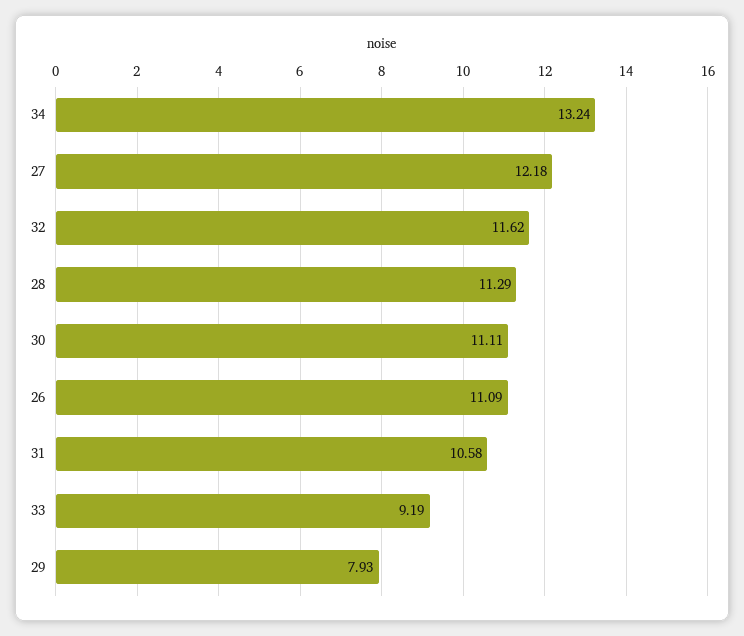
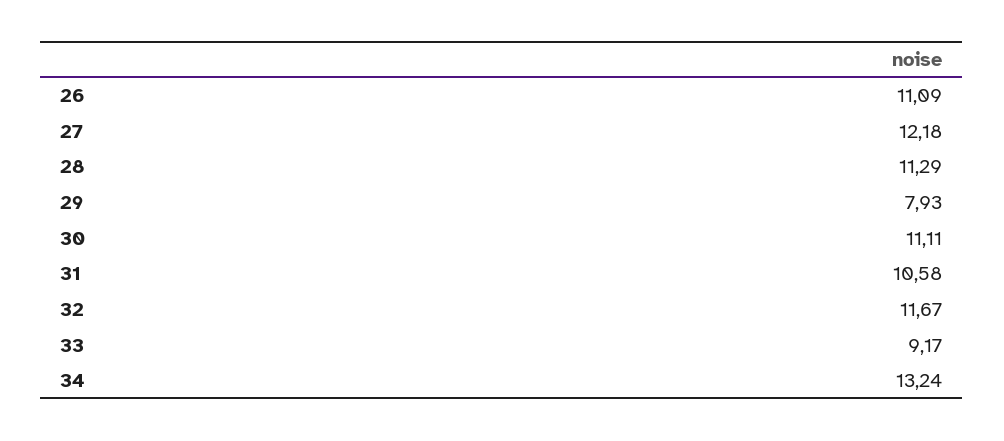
  {
    "34": 13.24,
    "27": 12.18,
-   "32": 11.62,
+   "32": 11.67,
    "28": 11.29,
    "30": 11.11,
    "26": 11.09,
    "31": 10.58,
-   "33": 9.19,
+   "33": 9.17,
    "29": 7.93
  }

